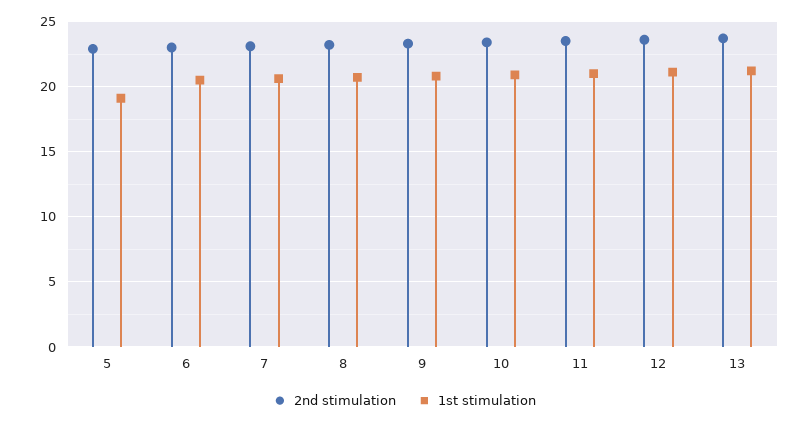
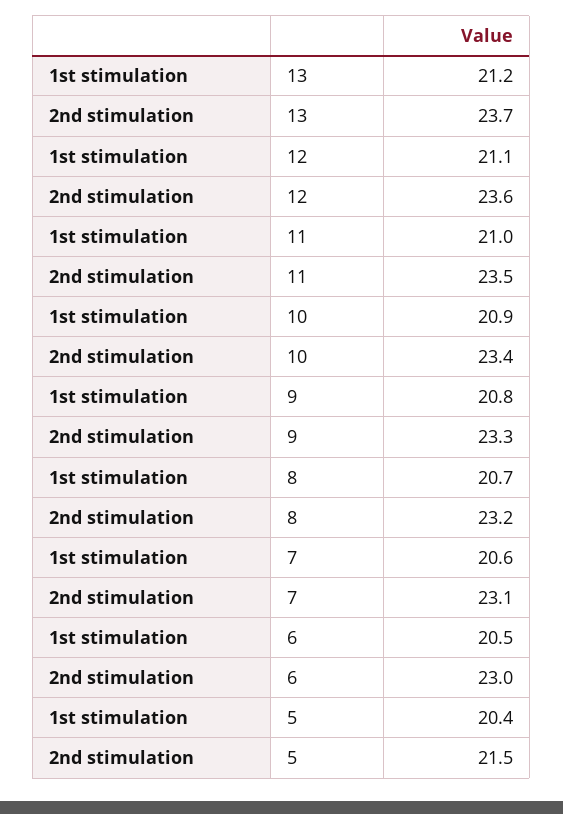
  {
    "2nd stimulation": {
-     "5": 23,
+     "5": 21.5,
      "6": 23,
      "7": 23.1,
      "8": 23.2,
      "9": 23.3,
      "10": 23.4,
      "11": 23.5,
      "12": 23.6,
      "13": 23.7
    },
    "1st stimulation": {
-     "5": 19,
+     "5": 20.4,
      "6": 20.5,
      "7": 20.6,
      "8": 20.7,
      "9": 20.8,
      "10": 20.9,
      "11": 21,
      "12": 21.1,
      "13": 21.2
    }
  }

